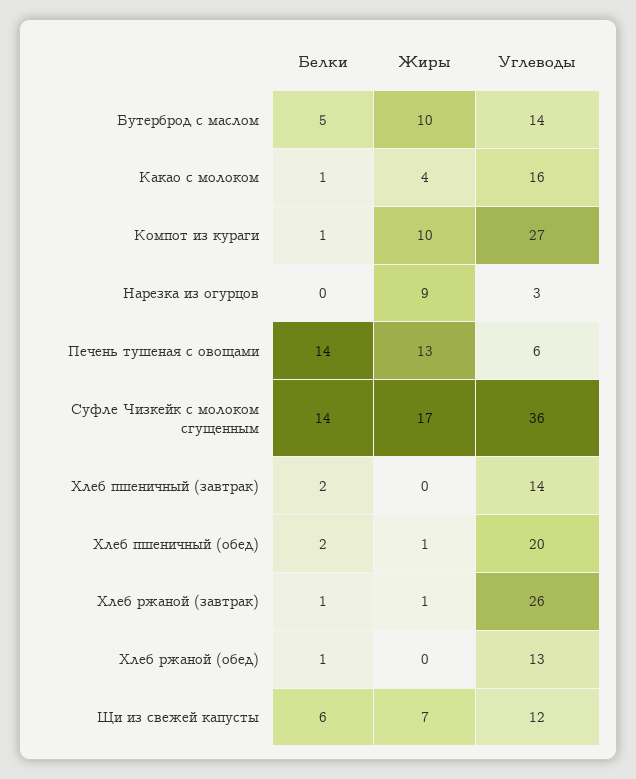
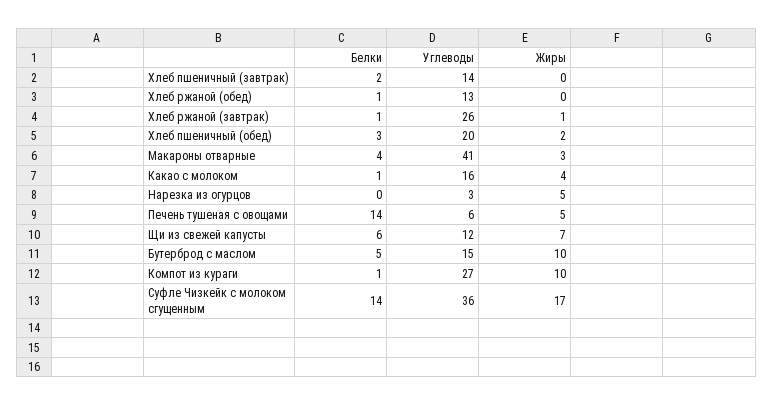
  {
    "Белки": {
      "Бутерброд с маслом": 5,
      "Какао с молоком": 1,
      "Компот из кураги": 1,
      "Нарезка из огурцов": 0,
      "Печень тушеная с овощами": 14,
      "Суфле Чизкейк с молоком сгущенным": 14,
      "Хлеб пшеничный (завтрак)": 2,
-     "Хлеб пшеничный (обед)": 2,
+     "Хлеб пшеничный (обед)": 3,
      "Хлеб ржаной (завтрак)": 1,
      "Хлеб ржаной (обед)": 1,
-     "Щи из свежей капусты": 6
+     "Щи из свежей капусты": 6,
+     "Макароны отварные": 4
    },
    "Жиры": {
      "Бутерброд с маслом": 10,
      "Какао с молоком": 4,
      "Компот из кураги": 10,
-     "Нарезка из огурцов": 9,
+     "Нарезка из огурцов": 5,
-     "Печень тушеная с овощами": 13,
+     "Печень тушеная с овощами": 5,
      "Суфле Чизкейк с молоком сгущенным": 17,
      "Хлеб пшеничный (завтрак)": 0,
-     "Хлеб пшеничный (обед)": 1,
+     "Хлеб пшеничный (обед)": 2,
      "Хлеб ржаной (завтрак)": 1,
      "Хлеб ржаной (обед)": 0,
-     "Щи из свежей капусты": 7
+     "Щи из свежей капусты": 7,
+     "Макароны отварные": 3
    },
    "Углеводы": {
-     "Бутерброд с маслом": 14,
+     "Бутерброд с маслом": 15,
      "Какао с молоком": 16,
      "Компот из кураги": 27,
      "Нарезка из огурцов": 3,
      "Печень тушеная с овощами": 6,
      "Суфле Чизкейк с молоком сгущенным": 36,
      "Хлеб пшеничный (завтрак)": 14,
      "Хлеб пшеничный (обед)": 20,
      "Хлеб ржаной (завтрак)": 26,
      "Хлеб ржаной (обед)": 13,
-     "Щи из свежей капусты": 12
+     "Щи из свежей капусты": 12,
+     "Макароны отварные": 41
    }
  }

